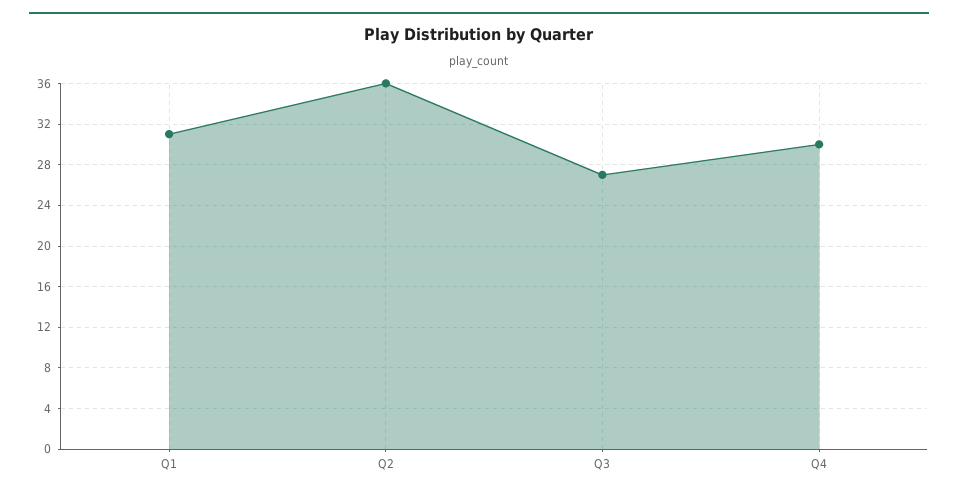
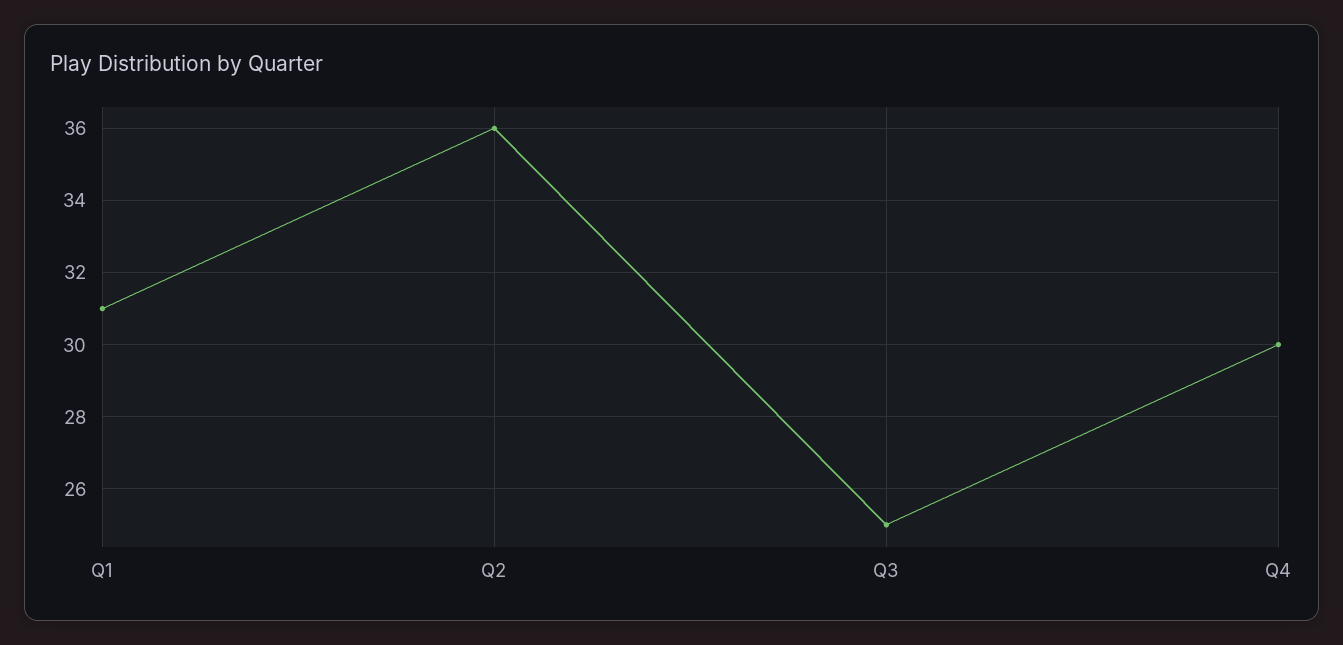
  {
    "Q1": 31,
    "Q2": 36,
-   "Q3": 27,
+   "Q3": 25,
    "Q4": 30
  }

